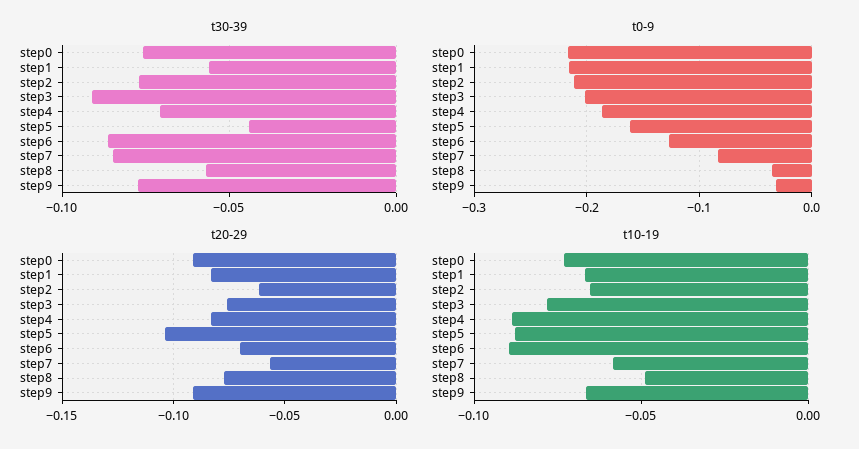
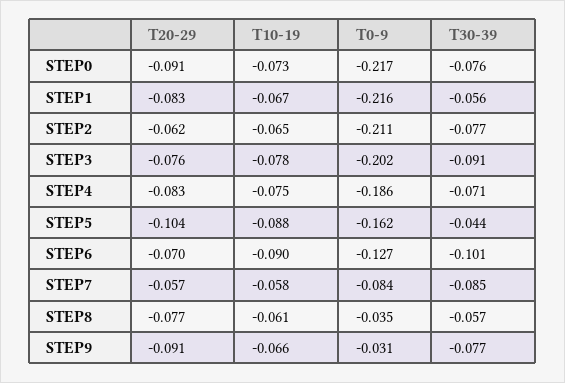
  {
    "t30-39": {
      "step0": -0.076,
      "step1": -0.056,
      "step2": -0.077,
      "step3": -0.091,
      "step4": -0.071,
      "step5": -0.044,
-     "step6": -0.085,
+     "step6": -0.101,
      "step7": -0.085,
      "step8": -0.057,
      "step9": -0.077
    },
    "t0-9": {
      "step0": -0.217,
      "step1": -0.216,
      "step2": -0.211,
      "step3": -0.202,
      "step4": -0.186,
      "step5": -0.162,
      "step6": -0.127,
      "step7": -0.084,
      "step8": -0.035,
      "step9": -0.031
    },
    "t20-29": {
      "step0": -0.091,
      "step1": -0.083,
      "step2": -0.062,
      "step3": -0.076,
      "step4": -0.083,
      "step5": -0.104,
      "step6": -0.07,
      "step7": -0.057,
      "step8": -0.077,
      "step9": -0.091
    },
    "t10-19": {
      "step0": -0.073,
      "step1": -0.067,
      "step2": -0.065,
      "step3": -0.078,
-     "step4": -0.09,
+     "step4": -0.075,
      "step5": -0.088,
      "step6": -0.09,
      "step7": -0.058,
-     "step8": -0.05,
+     "step8": -0.061,
      "step9": -0.066
    }
  }

